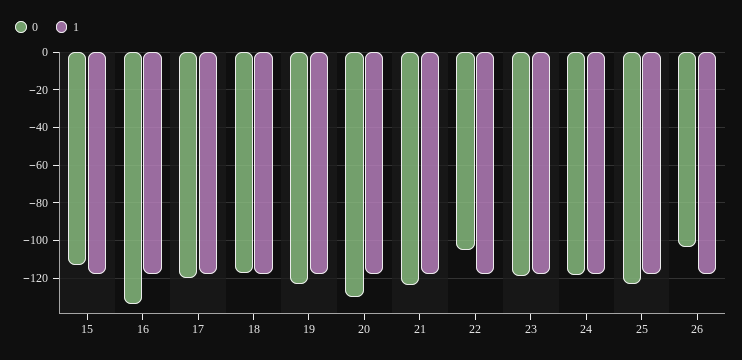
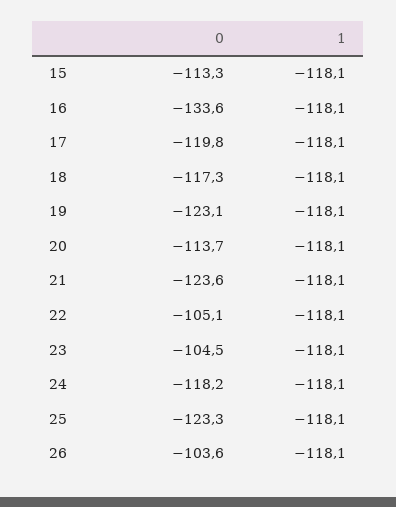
  {
    "0": {
      "15": -113.3,
      "16": -133.6,
      "17": -119.8,
      "18": -117.3,
      "19": -123.1,
-     "20": -130,
+     "20": -113.7,
      "21": -123.6,
      "22": -105.1,
-     "23": -120,
+     "23": -104.5,
      "24": -118.2,
      "25": -123.3,
      "26": -103.6
    },
    "1": {
      "15": -118.1,
      "16": -118.1,
      "17": -118.1,
      "18": -118.1,
      "19": -118.1,
      "20": -118.1,
      "21": -118.1,
      "22": -118.1,
      "23": -118.1,
      "24": -118.1,
      "25": -118.1,
      "26": -118.1
    }
  }

